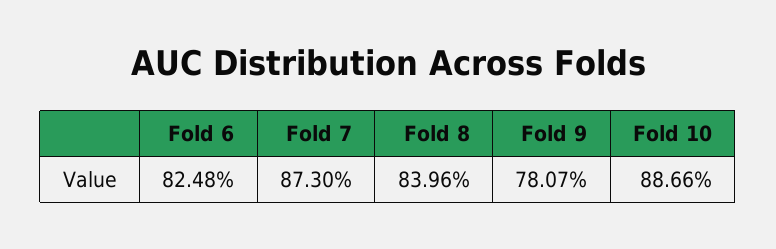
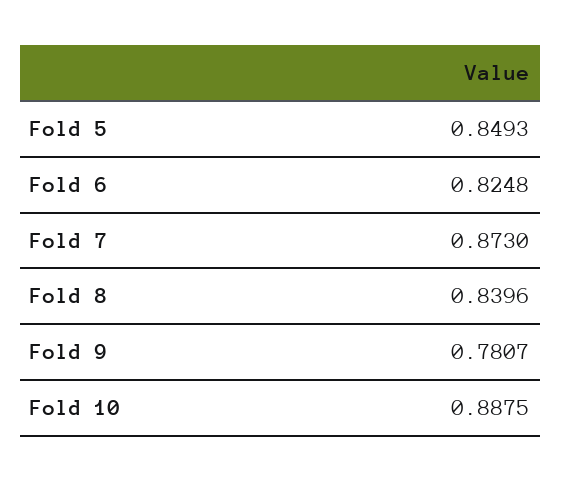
  {
    "Fold 6": 0.8248,
    "Fold 7": 0.873,
    "Fold 8": 0.8396,
    "Fold 9": 0.7807,
-   "Fold 10": 0.8866
+   "Fold 10": 0.8875,
+   "Fold 5": 0.8493
  }

